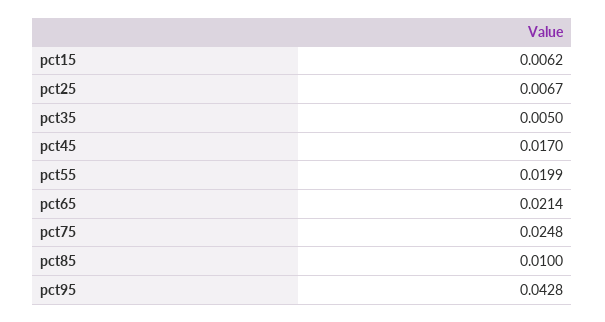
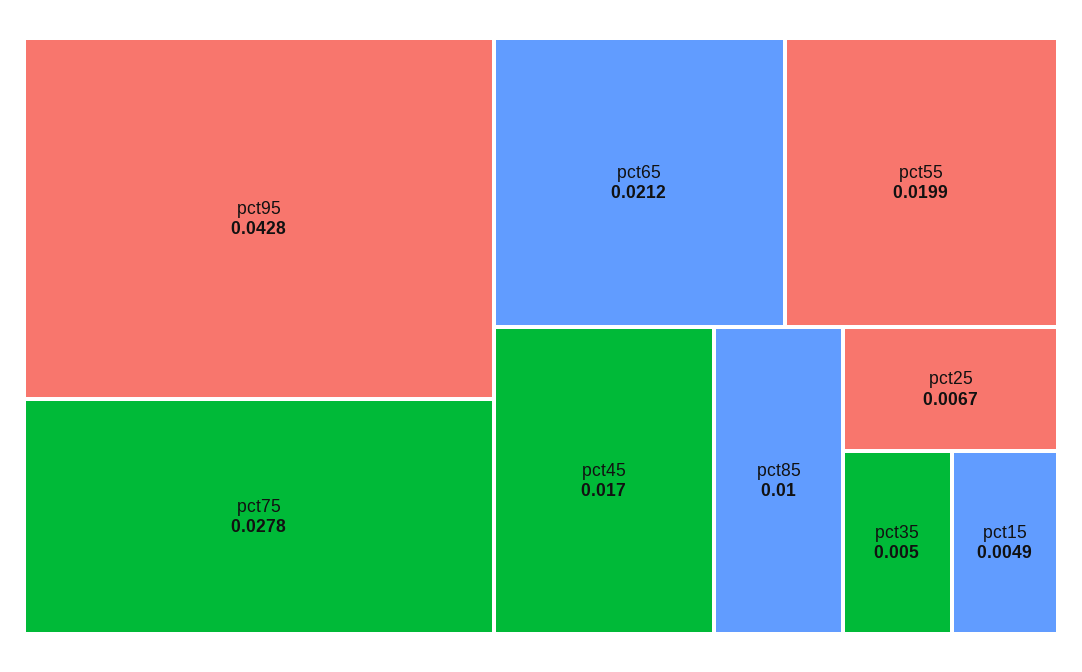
  {
-   "pct15": 0.0062,
+   "pct15": 0.0049,
    "pct25": 0.0067,
    "pct35": 0.005,
    "pct45": 0.017,
    "pct55": 0.0199,
-   "pct65": 0.0214,
+   "pct65": 0.0212,
-   "pct75": 0.0248,
+   "pct75": 0.0278,
    "pct85": 0.01,
    "pct95": 0.0428
  }

